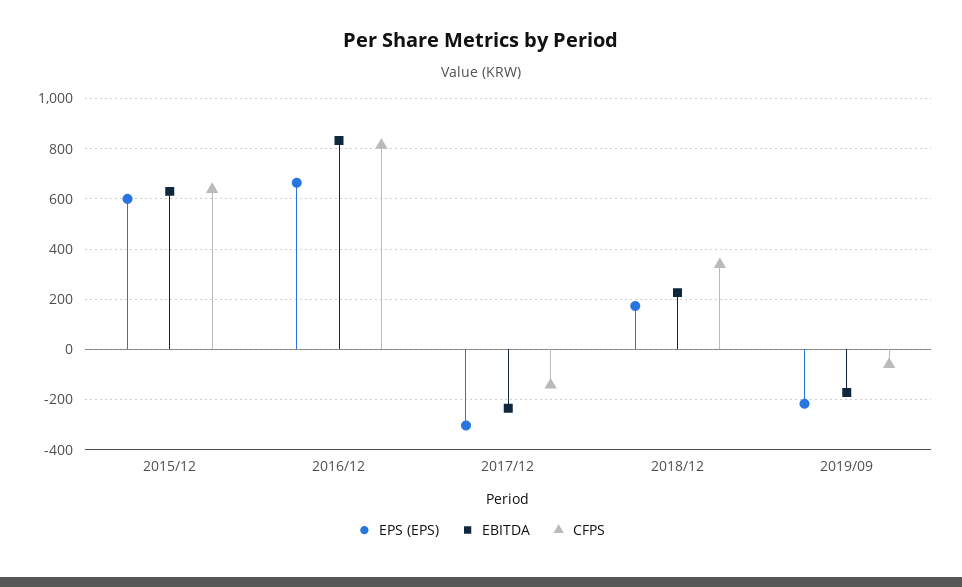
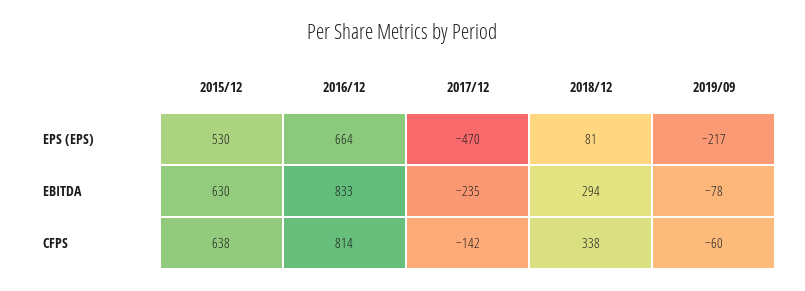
  {
    "EPS (EPS)": {
-     "2015/12": 600,
+     "2015/12": 530,
      "2016/12": 664,
-     "2017/12": -300,
+     "2017/12": -470,
-     "2018/12": 175,
+     "2018/12": 81,
      "2019/09": -217
    },
    "EBITDA": {
      "2015/12": 630,
      "2016/12": 833,
      "2017/12": -235,
-     "2018/12": 225,
+     "2018/12": 294,
-     "2019/09": -175
+     "2019/09": -78
    },
    "CFPS": {
      "2015/12": 638,
      "2016/12": 814,
      "2017/12": -142,
      "2018/12": 338,
      "2019/09": -60
    }
  }

